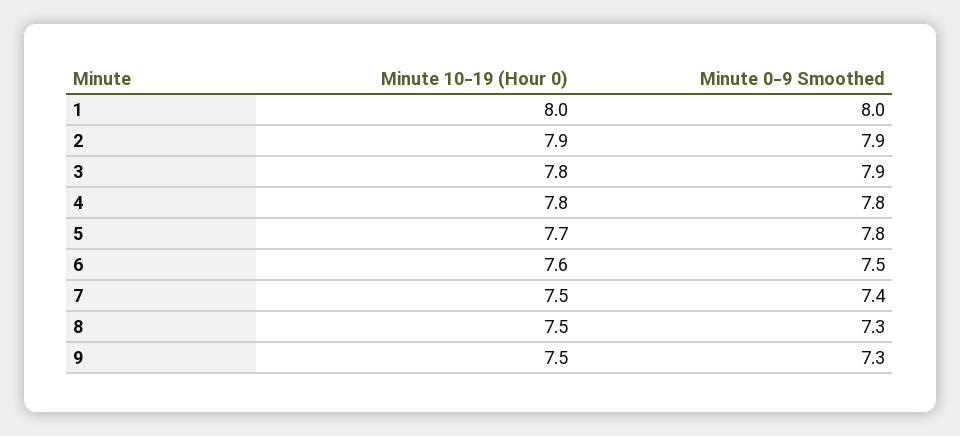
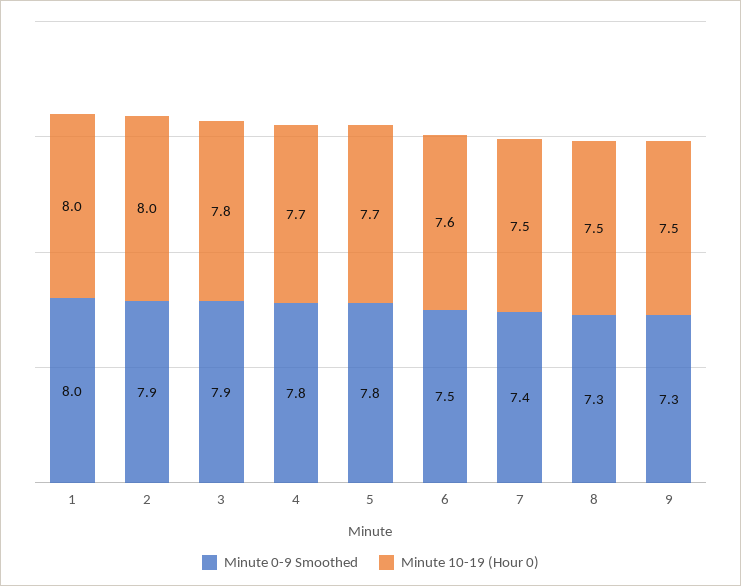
  {
    "Minute 10-19 (Hour 0)": {
      "1": 8,
-     "2": 7.9,
+     "2": 8,
      "3": 7.8,
-     "4": 7.8,
+     "4": 7.7,
      "5": 7.7,
      "6": 7.6,
      "7": 7.5,
      "8": 7.5,
      "9": 7.5
    },
    "Minute 0-9 Smoothed": {
      "1": 8,
      "2": 7.9,
      "3": 7.9,
      "4": 7.8,
      "5": 7.8,
      "6": 7.5,
      "7": 7.4,
      "8": 7.3,
      "9": 7.3
    }
  }

